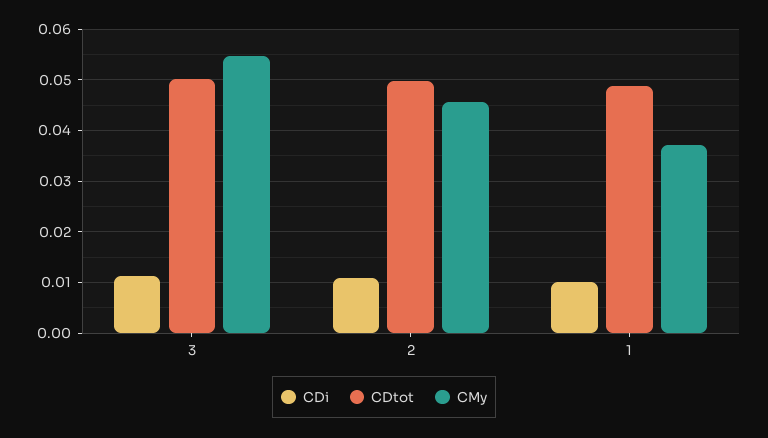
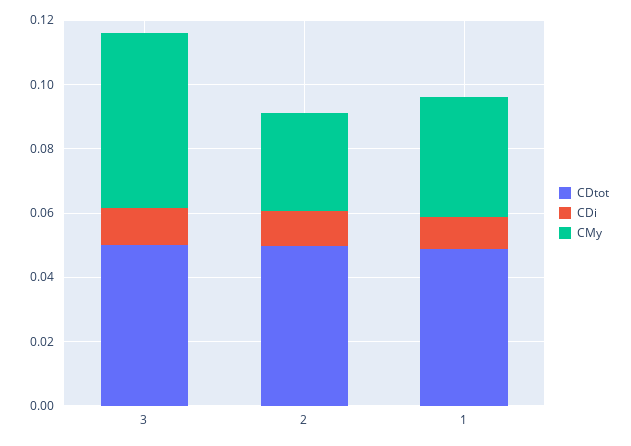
  {
    "CDi": {
      "3": 0.012,
      "2": 0.01,
      "1": 0.01
    },
    "CDtot": {
      "3": 0.05,
      "2": 0.05,
      "1": 0.048
    },
    "CMy": {
      "3": 0.054,
-     "2": 0.046,
+     "2": 0.03,
      "1": 0.038
    }
  }

